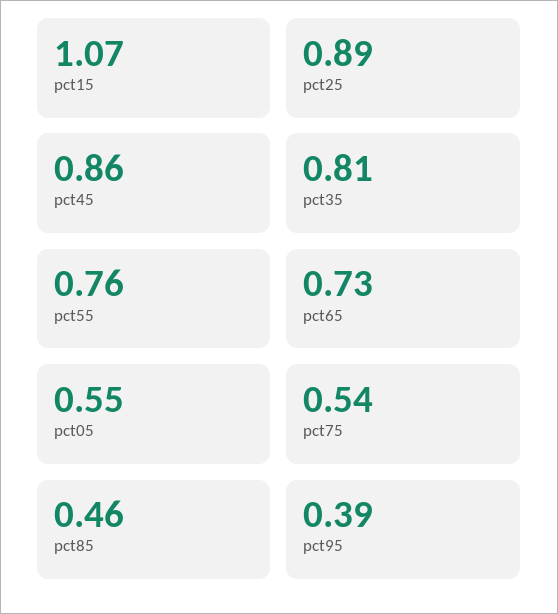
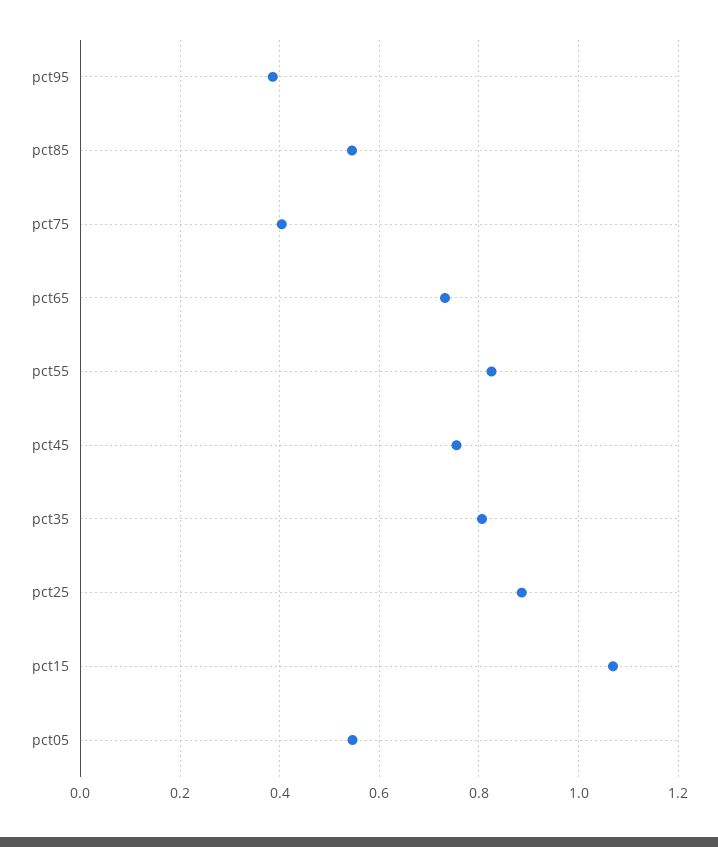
  {
    "pct15": 1.07,
    "pct25": 0.89,
-   "pct45": 0.86,
+   "pct45": 0.76,
    "pct35": 0.81,
-   "pct55": 0.76,
+   "pct55": 0.82,
    "pct65": 0.73,
    "pct05": 0.55,
-   "pct75": 0.54,
+   "pct75": 0.4,
-   "pct85": 0.46,
+   "pct85": 0.54,
    "pct95": 0.39
  }

